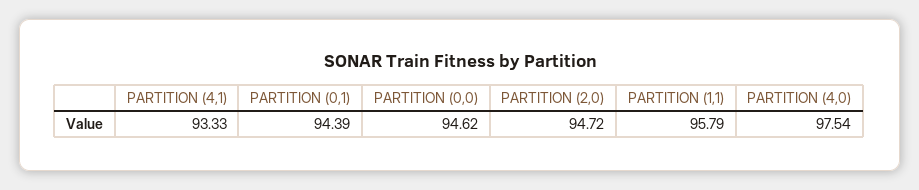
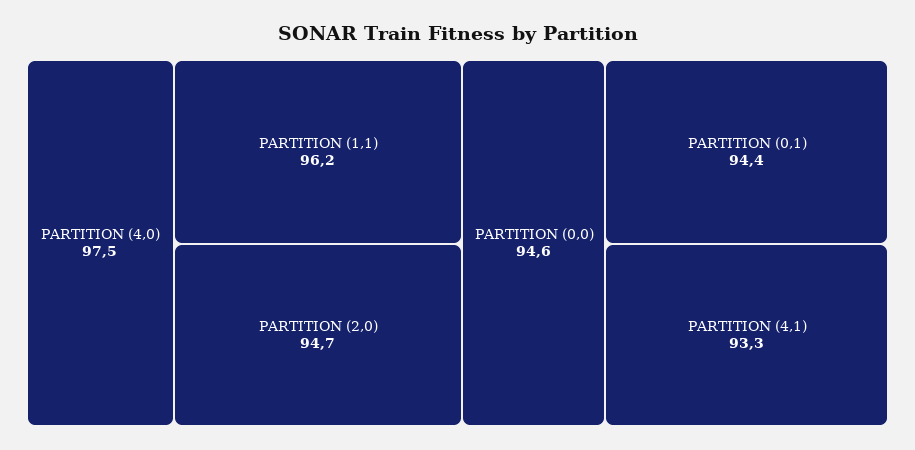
  {
    "PARTITION (4,1)": 93.33,
    "PARTITION (0,1)": 94.39,
    "PARTITION (0,0)": 94.62,
    "PARTITION (2,0)": 94.72,
-   "PARTITION (1,1)": 95.79,
+   "PARTITION (1,1)": 96.2,
    "PARTITION (4,0)": 97.54
  }

